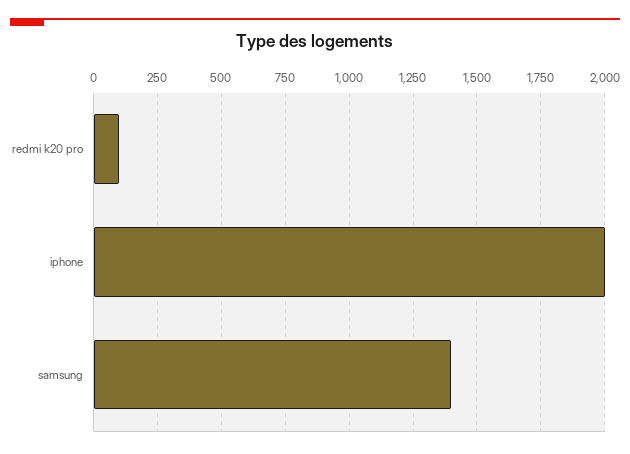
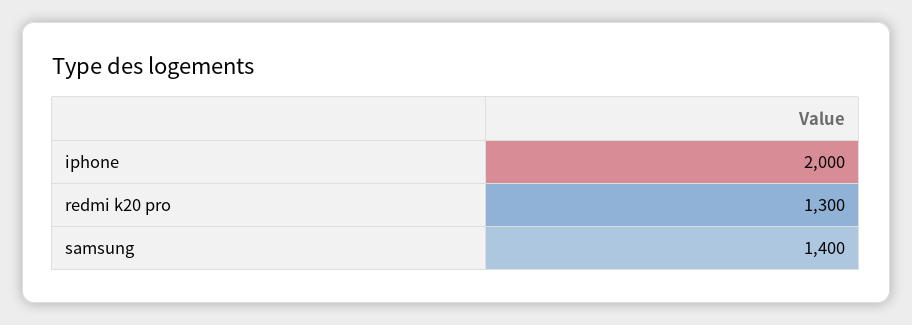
  {
-   "redmi k20 pro": 100,
+   "redmi k20 pro": 1300,
    "iphone": 2000,
    "samsung": 1400
  }

